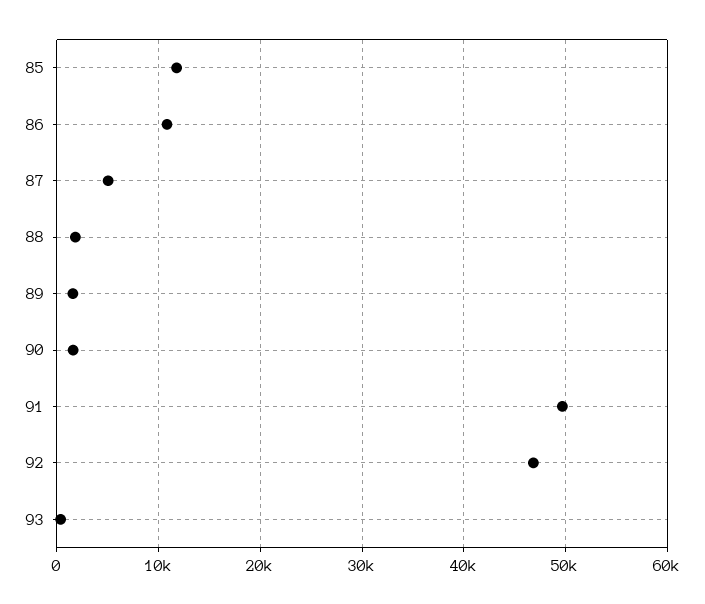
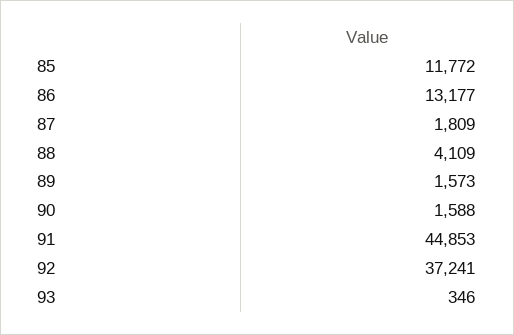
  {
    "85": 11772,
-   "86": 11000,
+   "86": 13177,
-   "87": 5000,
+   "87": 1809,
-   "88": 2000,
+   "88": 4109,
    "89": 1573,
    "90": 1588,
-   "91": 50000,
+   "91": 44853,
-   "92": 47000,
+   "92": 37241,
    "93": 346
  }

